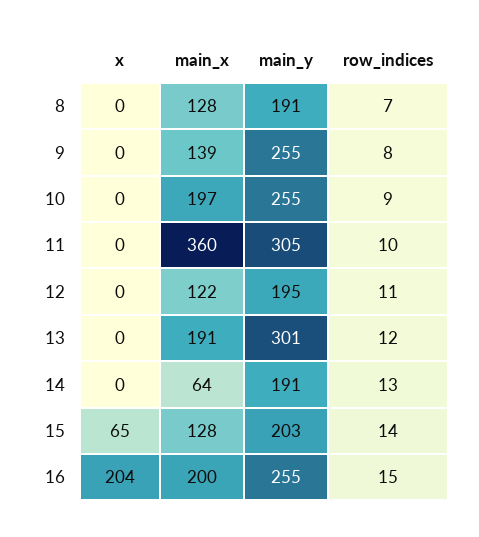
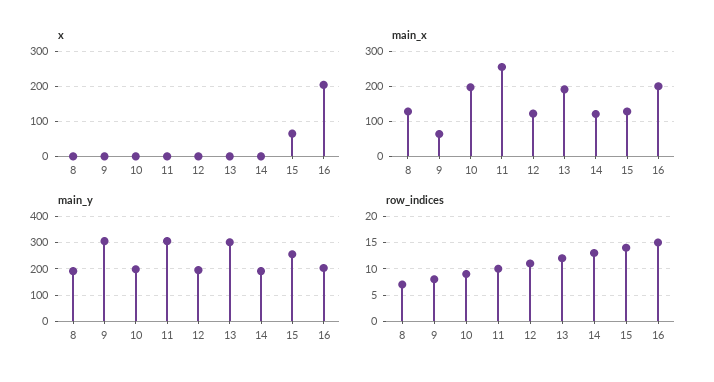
  {
    "x": {
      "8": 0,
      "9": 0,
      "10": 0,
      "11": 0,
      "12": 0,
      "13": 0,
      "14": 0,
      "15": 65,
      "16": 204
    },
    "main_x": {
      "8": 128,
-     "9": 139,
+     "9": 60,
      "10": 197,
-     "11": 360,
+     "11": 260,
      "12": 122,
      "13": 191,
-     "14": 64,
+     "14": 120,
      "15": 128,
      "16": 200
    },
    "main_y": {
      "8": 191,
-     "9": 255,
+     "9": 300,
-     "10": 255,
+     "10": 200,
      "11": 305,
      "12": 195,
      "13": 301,
      "14": 191,
-     "15": 203,
+     "15": 250,
-     "16": 255
+     "16": 200
    },
    "row_indices": {
      "8": 7,
      "9": 8,
      "10": 9,
      "11": 10,
      "12": 11,
      "13": 12,
      "14": 13,
      "15": 14,
      "16": 15
    }
  }

